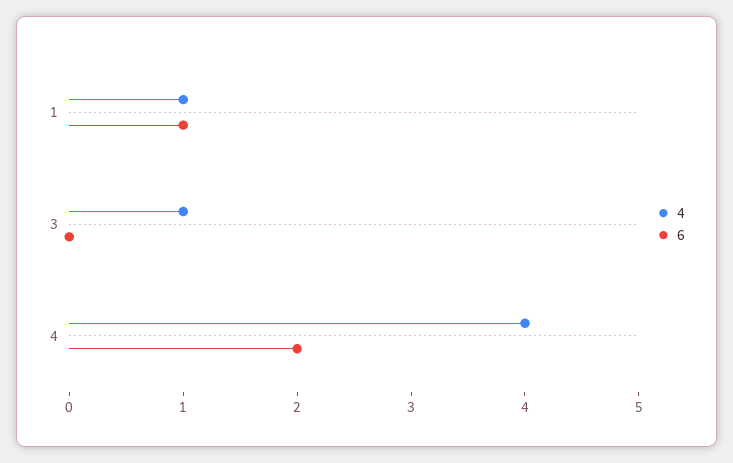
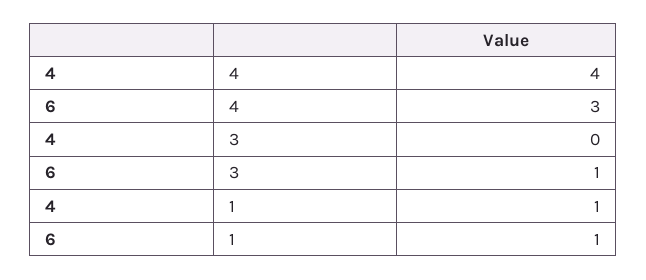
  {
    "4": {
      "1": 1,
-     "3": 1,
+     "3": 0,
      "4": 4
    },
    "6": {
      "1": 1,
-     "3": 0,
+     "3": 1,
-     "4": 2
+     "4": 3
    }
  }

